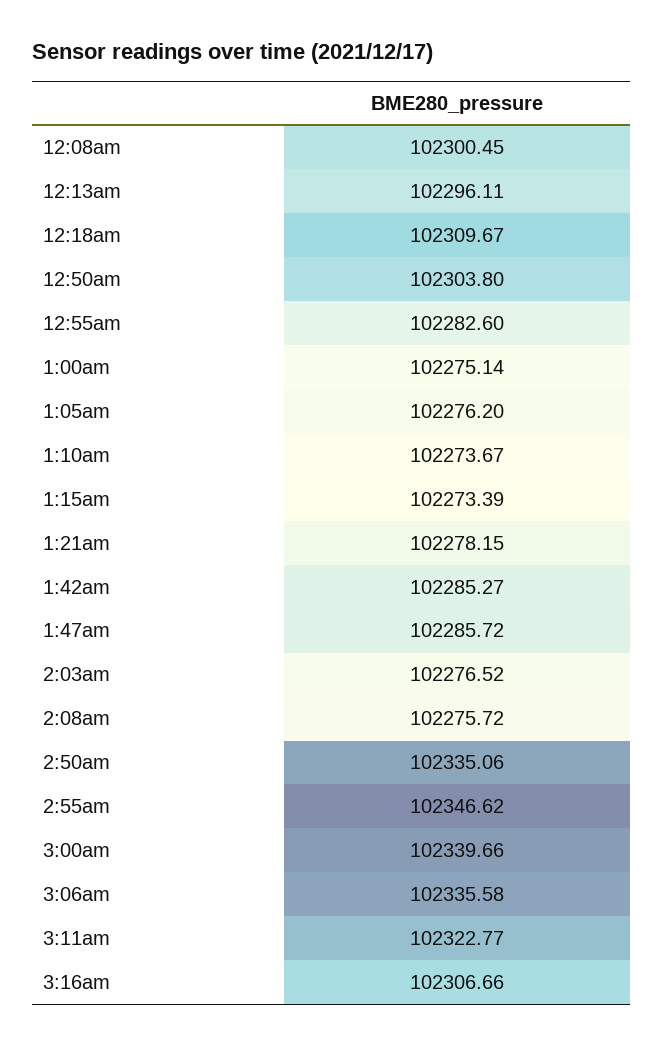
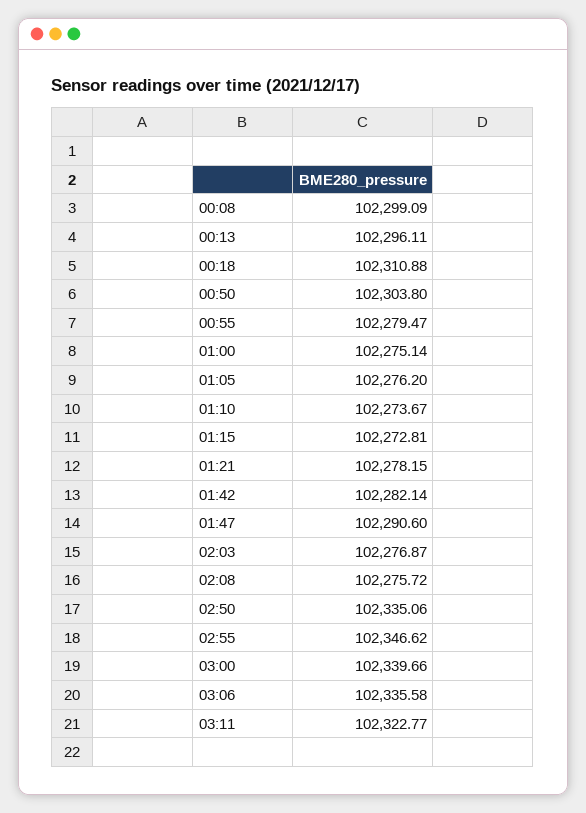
  {
-   "12:08am": 102300.45,
+   "12:08am": 102299.09,
    "12:13am": 102296.11,
-   "12:18am": 102309.67,
+   "12:18am": 102310.88,
    "12:50am": 102303.8,
-   "12:55am": 102282.6,
+   "12:55am": 102279.47,
    "1:00am": 102275.14,
    "1:05am": 102276.2,
    "1:10am": 102273.67,
-   "1:15am": 102273.39,
+   "1:15am": 102272.81,
    "1:21am": 102278.15,
-   "1:42am": 102285.27,
+   "1:42am": 102282.14,
-   "1:47am": 102285.72,
+   "1:47am": 102290.6,
-   "2:03am": 102276.52,
+   "2:03am": 102276.87,
    "2:08am": 102275.72,
    "2:50am": 102335.06,
    "2:55am": 102346.62,
    "3:00am": 102339.66,
    "3:06am": 102335.58,
-   "3:11am": 102322.77,
+   "3:11am": 102322.77
-   "3:16am": 102306.66
  }

